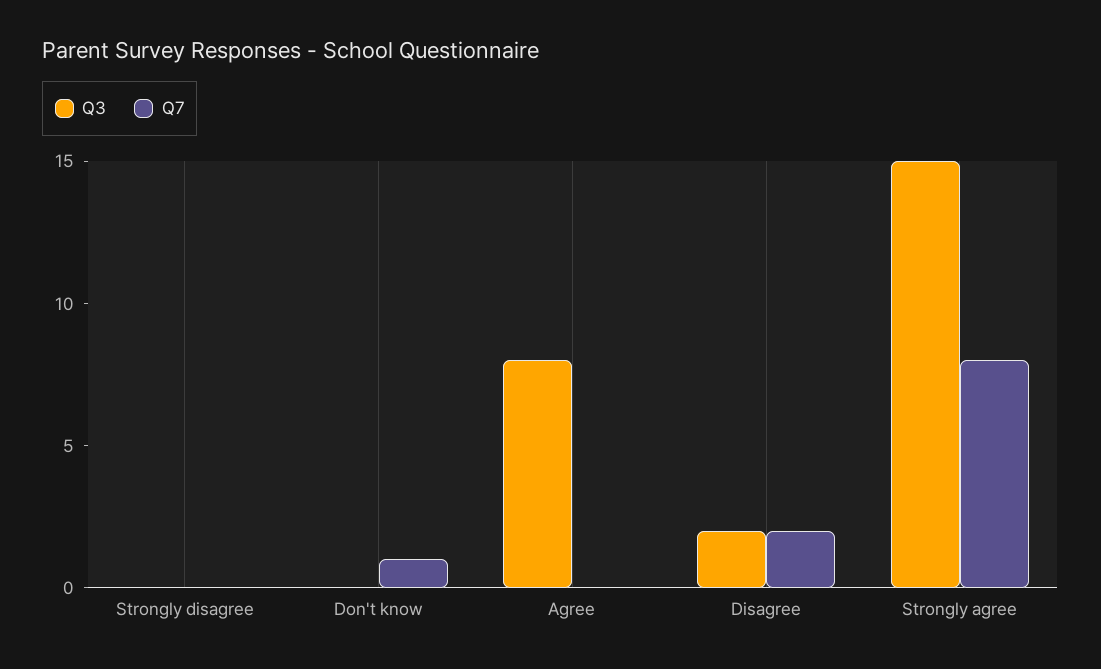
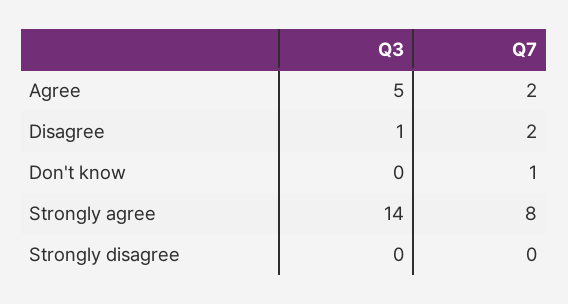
  {
    "Q3": {
      "Strongly disagree": 0,
      "Don't know": 0,
-     "Agree": 8,
+     "Agree": 5,
-     "Disagree": 2,
+     "Disagree": 1,
-     "Strongly agree": 15
+     "Strongly agree": 14
    },
    "Q7": {
      "Strongly disagree": 0,
      "Don't know": 1,
-     "Agree": 0,
+     "Agree": 2,
      "Disagree": 2,
      "Strongly agree": 8
    }
  }

